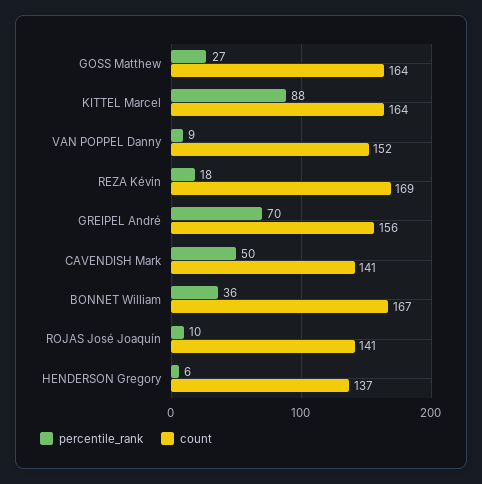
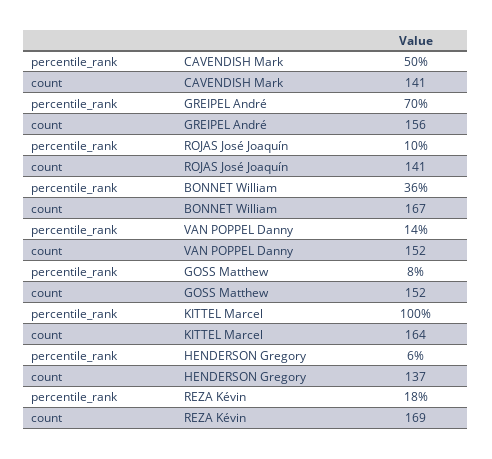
  {
    "percentile_rank": {
-     "GOSS Matthew": 27,
+     "GOSS Matthew": 8,
-     "KITTEL Marcel": 88,
+     "KITTEL Marcel": 100,
-     "VAN POPPEL Danny": 9,
+     "VAN POPPEL Danny": 14,
      "REZA Kévin": 18,
      "GREIPEL André": 70,
      "CAVENDISH Mark": 50,
      "BONNET William": 36,
      "ROJAS José Joaquín": 10,
      "HENDERSON Gregory": 6
    },
    "count": {
-     "GOSS Matthew": 164,
+     "GOSS Matthew": 152,
      "KITTEL Marcel": 164,
      "VAN POPPEL Danny": 152,
      "REZA Kévin": 169,
      "GREIPEL André": 156,
      "CAVENDISH Mark": 141,
      "BONNET William": 167,
      "ROJAS José Joaquín": 141,
      "HENDERSON Gregory": 137
    }
  }

